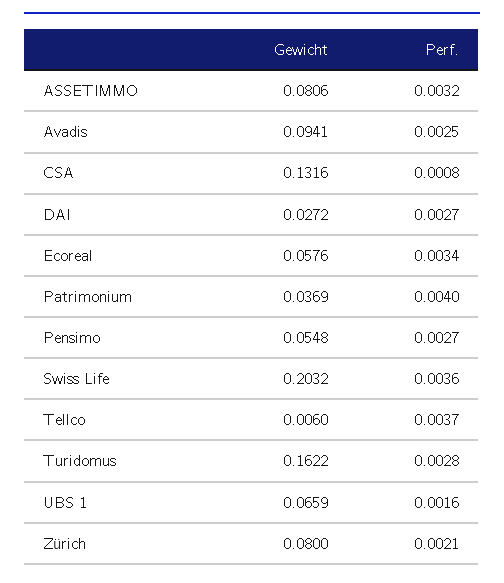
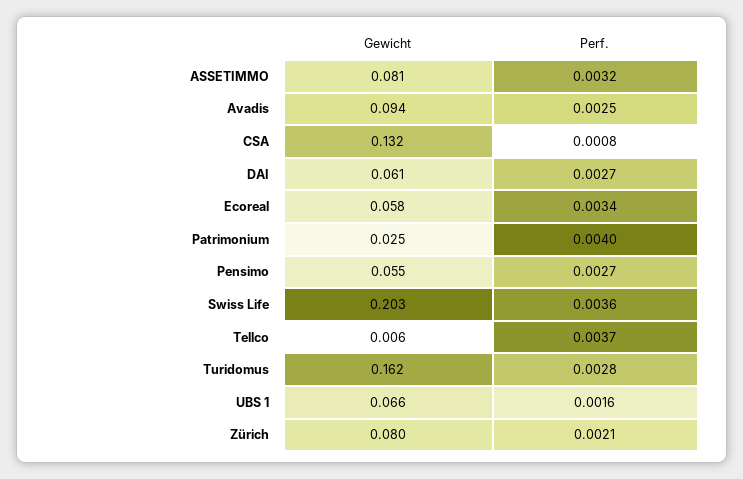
  {
    "Gewicht": {
      "ASSETIMMO": 0.0806,
      "Avadis": 0.0941,
      "CSA": 0.1316,
-     "DAI": 0.0272,
+     "DAI": 0.061,
      "Ecoreal": 0.0576,
-     "Patrimonium": 0.0369,
+     "Patrimonium": 0.025,
      "Pensimo": 0.0548,
      "Swiss Life": 0.2032,
      "Tellco": 0.006,
      "Turidomus": 0.1622,
      "UBS 1": 0.0659,
      "Zürich": 0.08
    },
    "Perf.": {
      "ASSETIMMO": 0.0032,
      "Avadis": 0.0025,
      "CSA": 0.0008,
      "DAI": 0.0027,
      "Ecoreal": 0.0034,
      "Patrimonium": 0.004,
      "Pensimo": 0.0027,
      "Swiss Life": 0.0036,
      "Tellco": 0.0037,
      "Turidomus": 0.0028,
      "UBS 1": 0.0016,
      "Zürich": 0.0021
    }
  }

